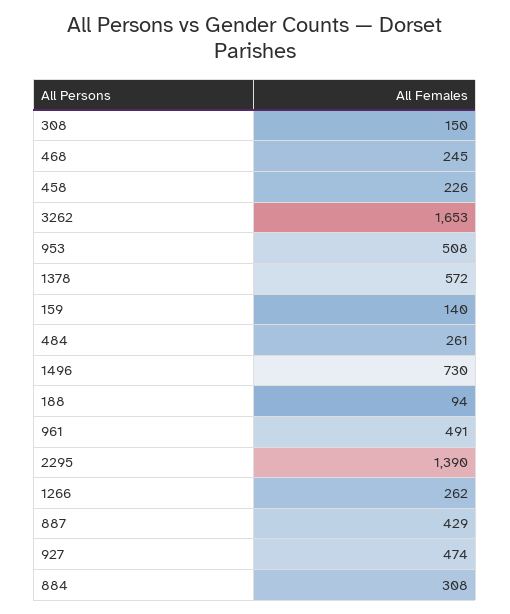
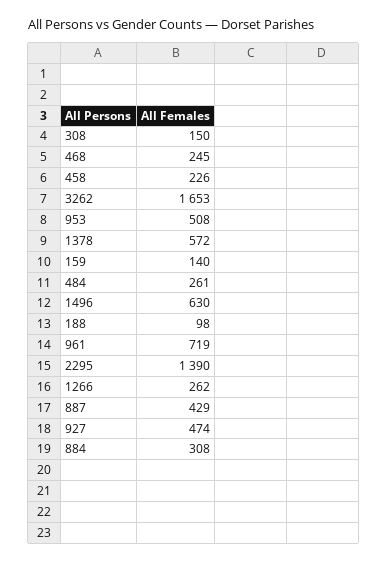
  {
    "308": 150,
    "468": 245,
    "458": 226,
    "3262": 1653,
    "953": 508,
    "1378": 572,
    "159": 140,
    "484": 261,
-   "1496": 730,
+   "1496": 630,
-   "188": 94,
+   "188": 98,
-   "961": 491,
+   "961": 719,
    "2295": 1390,
    "1266": 262,
    "887": 429,
    "927": 474,
    "884": 308
  }

